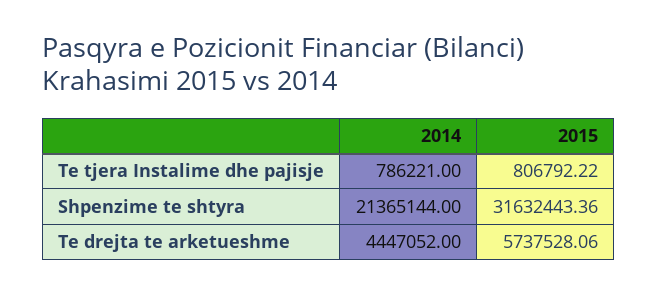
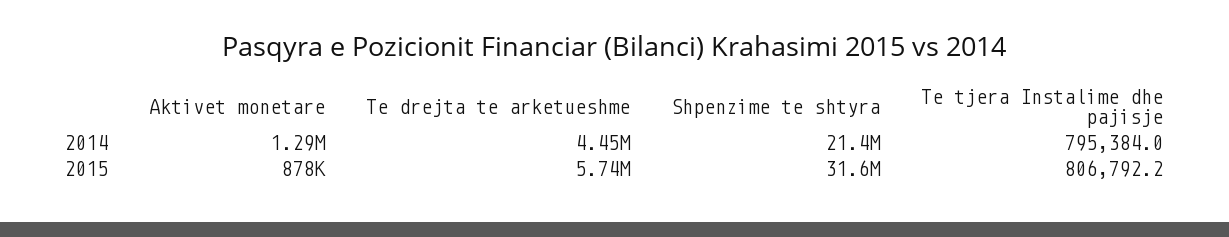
  {
    "2014": {
-     "Te tjera Instalime dhe pajisje": 786221,
+     "Te tjera Instalime dhe pajisje": 795384,
      "Shpenzime te shtyra": 21365144,
-     "Te drejta te arketueshme": 4447052
+     "Te drejta te arketueshme": 4447052,
+     "Aktivet monetare": 1290000
    },
    "2015": {
      "Te tjera Instalime dhe pajisje": 806792.22,
      "Shpenzime te shtyra": 31632443.36,
-     "Te drejta te arketueshme": 5737528.06
+     "Te drejta te arketueshme": 5737528.06,
+     "Aktivet monetare": 878000
    }
  }

